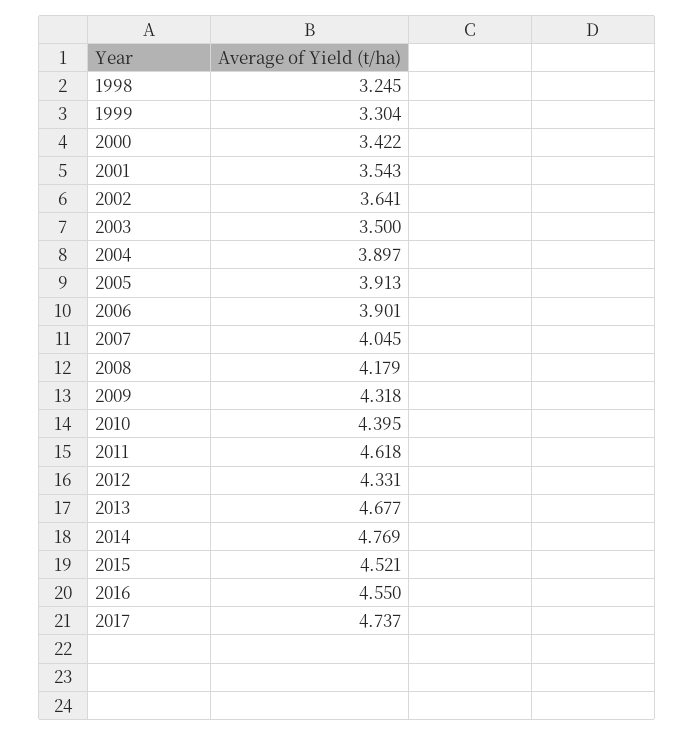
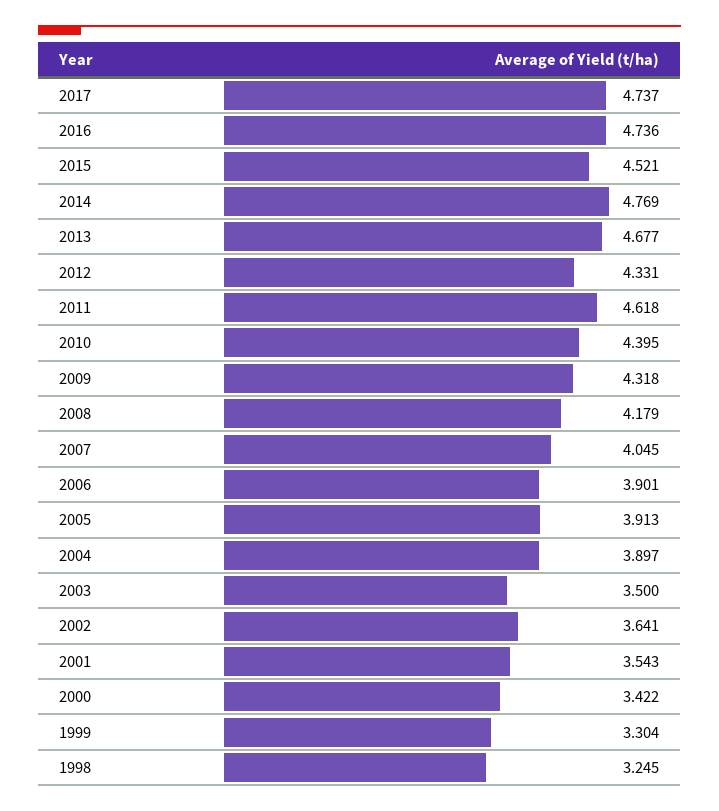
  {
    "1998": 3.245,
    "1999": 3.304,
    "2000": 3.422,
    "2001": 3.543,
    "2002": 3.641,
    "2003": 3.5,
    "2004": 3.897,
    "2005": 3.913,
    "2006": 3.901,
    "2007": 4.045,
    "2008": 4.179,
    "2009": 4.318,
    "2010": 4.395,
    "2011": 4.618,
    "2012": 4.331,
    "2013": 4.677,
    "2014": 4.769,
    "2015": 4.521,
-   "2016": 4.55,
+   "2016": 4.736,
    "2017": 4.737
  }

